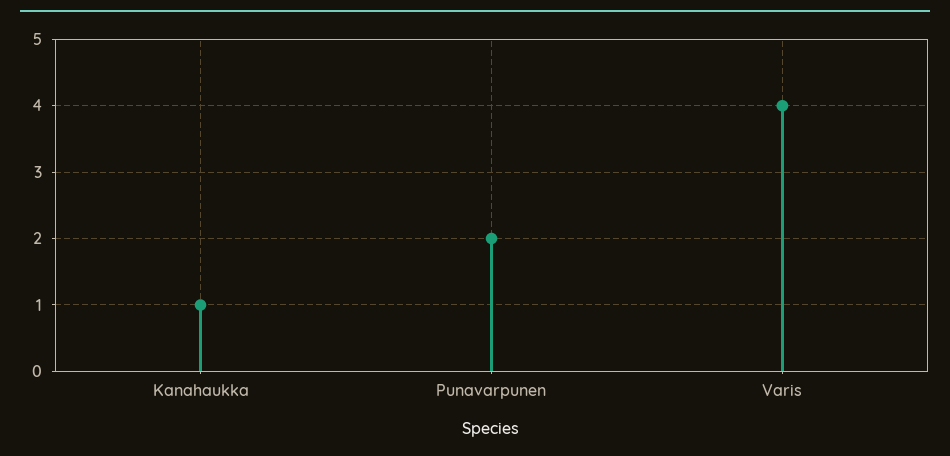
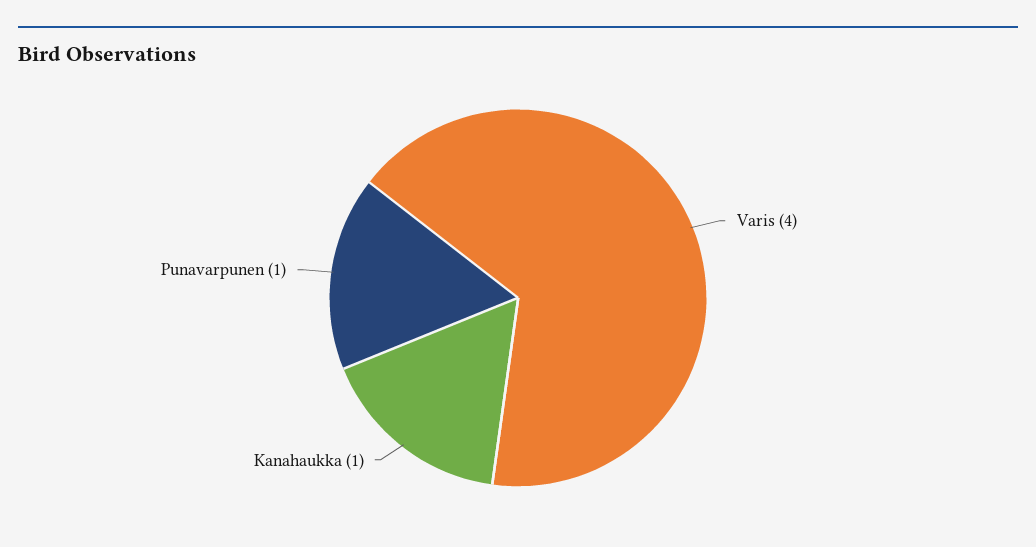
  {
    "Kanahaukka": 1,
-   "Punavarpunen": 2,
+   "Punavarpunen": 1,
    "Varis": 4
  }

